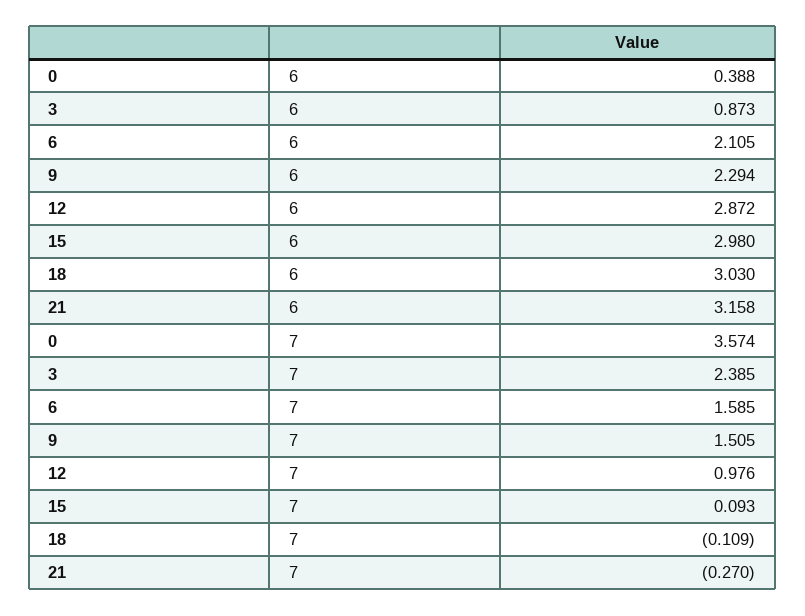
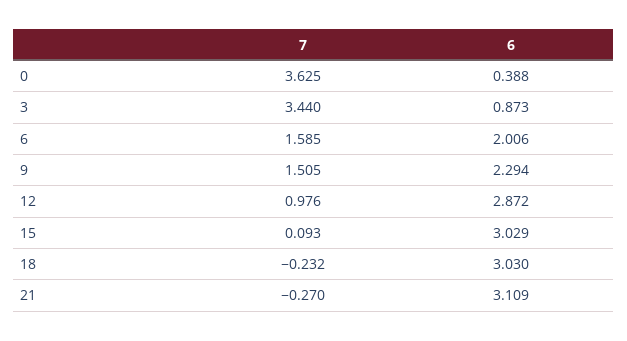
  {
    "0": {
      "6": 0.388,
-     "7": 3.574
+     "7": 3.625
    },
    "3": {
      "6": 0.873,
-     "7": 2.385
+     "7": 3.44
    },
    "6": {
-     "6": 2.105,
+     "6": 2.006,
      "7": 1.585
    },
    "9": {
      "6": 2.294,
      "7": 1.505
    },
    "12": {
      "6": 2.872,
      "7": 0.976
    },
    "15": {
-     "6": 2.98,
+     "6": 3.029,
      "7": 0.093
    },
    "18": {
      "6": 3.03,
-     "7": -0.109
+     "7": -0.232
    },
    "21": {
-     "6": 3.158,
+     "6": 3.109,
      "7": -0.27
    }
  }

